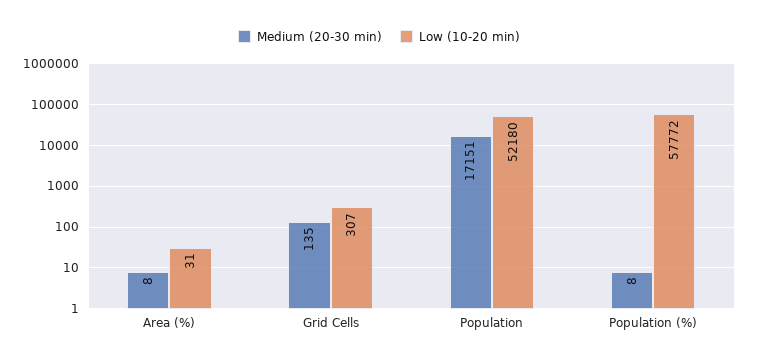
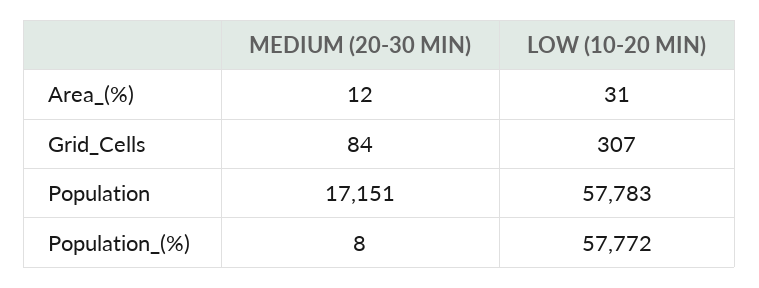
  {
    "Medium (20-30 min)": {
-     "Area (%)": 8,
+     "Area (%)": 12,
-     "Grid Cells": 135,
+     "Grid Cells": 84,
      "Population": 17151,
      "Population (%)": 8
    },
    "Low (10-20 min)": {
      "Area (%)": 31,
      "Grid Cells": 307,
-     "Population": 52180,
+     "Population": 57783,
      "Population (%)": 57772
    }
  }

